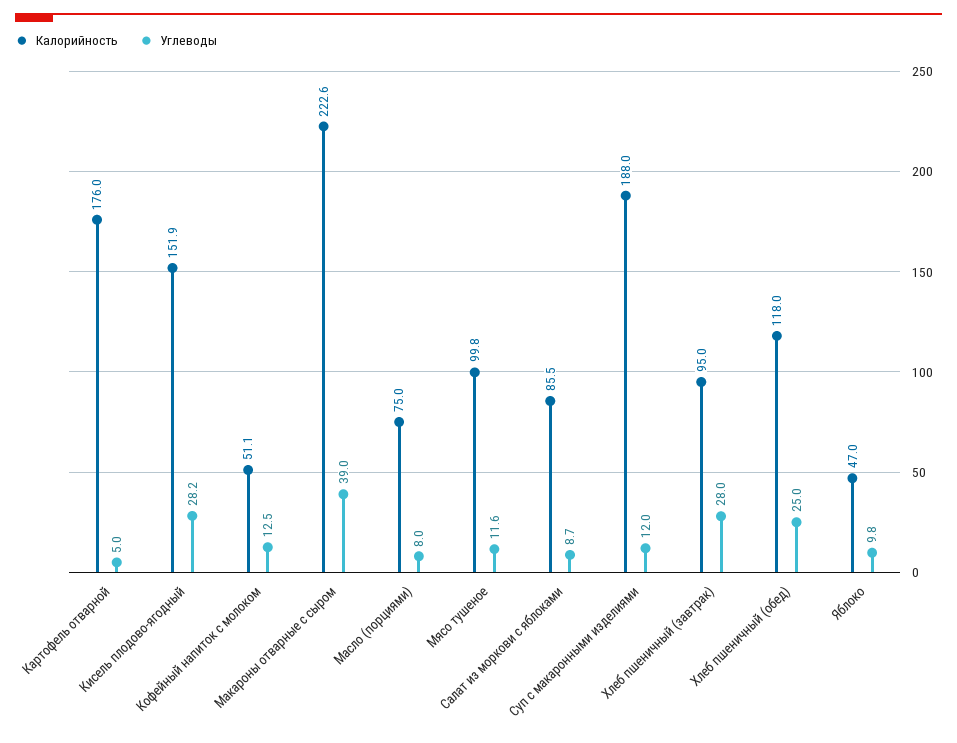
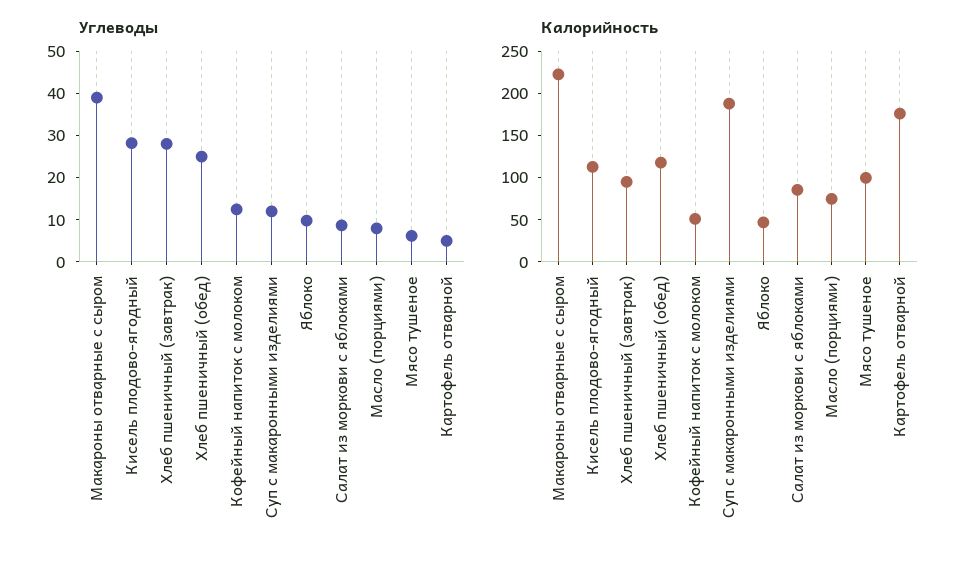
  {
    "Калорийность": {
      "Картофель отварной": 176,
-     "Кисель плодово-ягодный": 151.9,
+     "Кисель плодово-ягодный": 110,
      "Кофейный напиток с молоком": 51.1,
      "Макароны отварные с сыром": 222.6,
      "Масло (порциями)": 75,
      "Мясо тушеное": 99.8,
      "Салат из моркови с яблоками": 85.5,
      "Суп с макаронными изделиями": 188,
      "Хлеб пшеничный (завтрак)": 95,
      "Хлеб пшеничный (обед)": 118,
      "Яблоко": 47
    },
    "Углеводы": {
      "Картофель отварной": 5,
      "Кисель плодово-ягодный": 28.2,
      "Кофейный напиток с молоком": 12.5,
      "Макароны отварные с сыром": 39,
      "Масло (порциями)": 8,
-     "Мясо тушеное": 11.6,
+     "Мясо тушеное": 6,
      "Салат из моркови с яблоками": 8.7,
      "Суп с макаронными изделиями": 12,
      "Хлеб пшеничный (завтрак)": 28,
      "Хлеб пшеничный (обед)": 25,
      "Яблоко": 9.8
    }
  }

